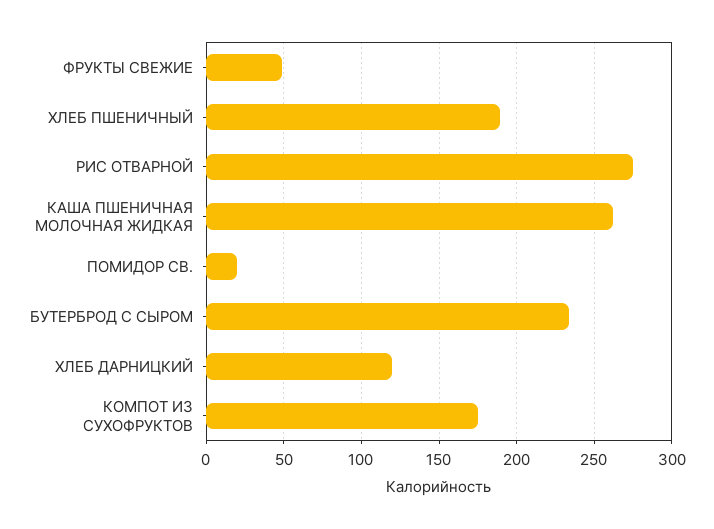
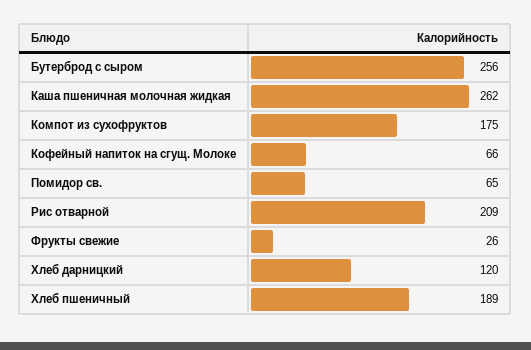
  {
-   "ФРУКТЫ СВЕЖИЕ": 50,
+   "ФРУКТЫ СВЕЖИЕ": 26,
    "ХЛЕБ ПШЕНИЧНЫЙ": 189,
-   "РИС ОТВАРНОЙ": 275,
+   "РИС ОТВАРНОЙ": 209,
    "КАША ПШЕНИЧНАЯ МОЛОЧНАЯ ЖИДКАЯ": 262,
-   "ПОМИДОР СВ.": 20,
+   "ПОМИДОР СВ.": 65,
-   "БУТЕРБРОД С СЫРОМ": 235,
+   "БУТЕРБРОД С СЫРОМ": 256,
    "ХЛЕБ ДАРНИЦКИЙ": 120,
-   "КОМПОТ ИЗ СУХОФРУКТОВ": 175
+   "КОМПОТ ИЗ СУХОФРУКТОВ": 175,
+   "Кофейный напиток на сгущ. Молоке": 66
  }

